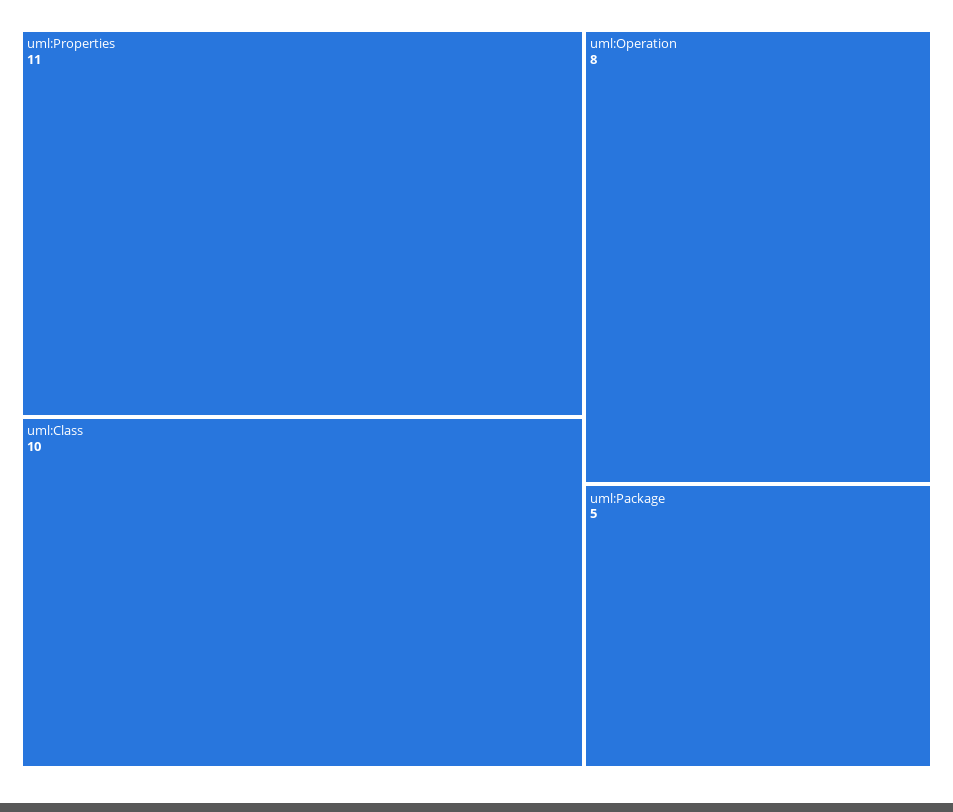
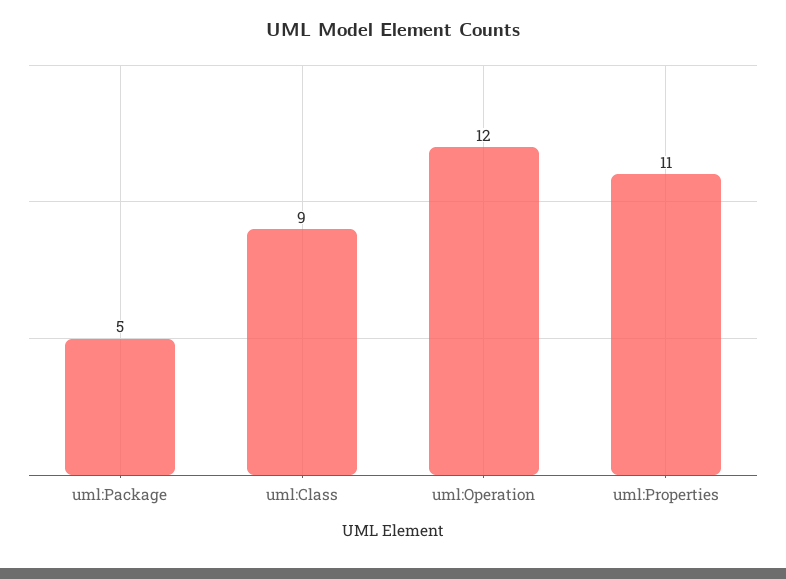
  {
    "uml:Properties": 11,
-   "uml:Class": 10,
+   "uml:Class": 9,
-   "uml:Operation": 8,
+   "uml:Operation": 12,
    "uml:Package": 5
  }

